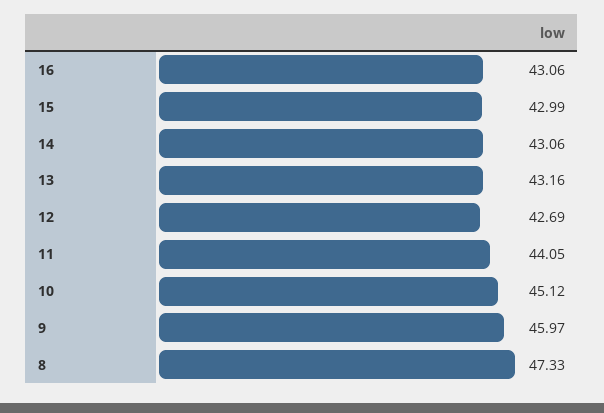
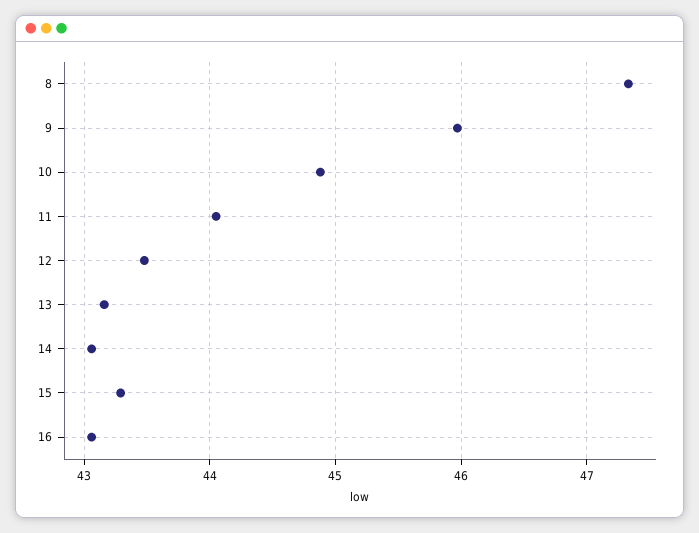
  {
    "16": 43.06,
-   "15": 42.99,
+   "15": 43.3,
    "14": 43.06,
    "13": 43.16,
-   "12": 42.69,
+   "12": 43.5,
    "11": 44.05,
-   "10": 45.12,
+   "10": 44.9,
    "9": 45.97,
    "8": 47.33
  }

